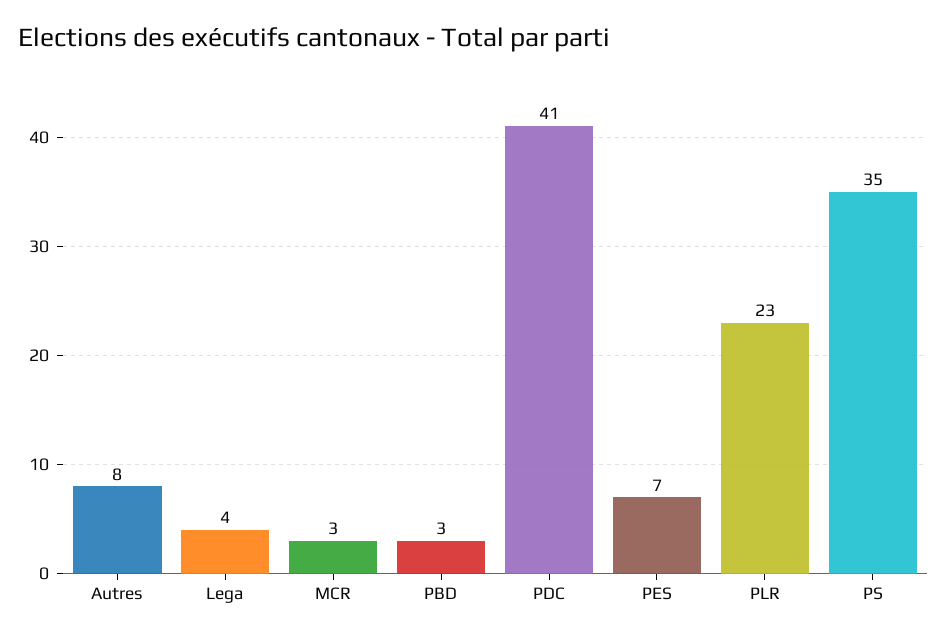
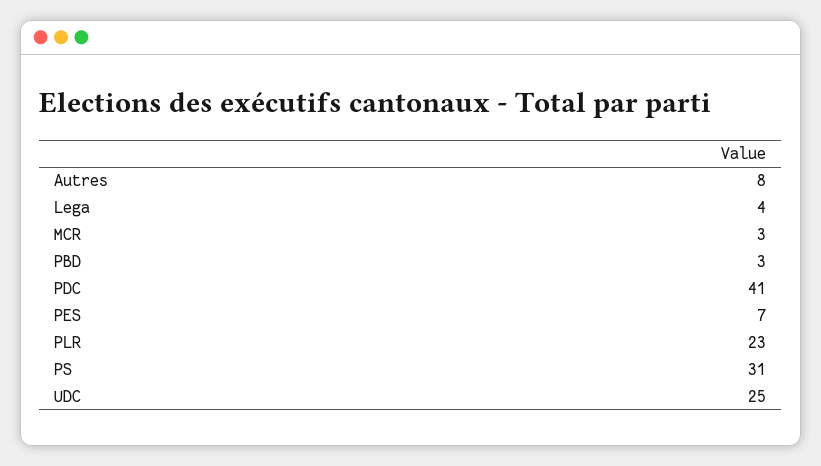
  {
    "Autres": 8,
    "Lega": 4,
    "MCR": 3,
    "PBD": 3,
    "PDC": 41,
    "PES": 7,
    "PLR": 23,
-   "PS": 35
+   "PS": 31,
+   "UDC": 25
  }

